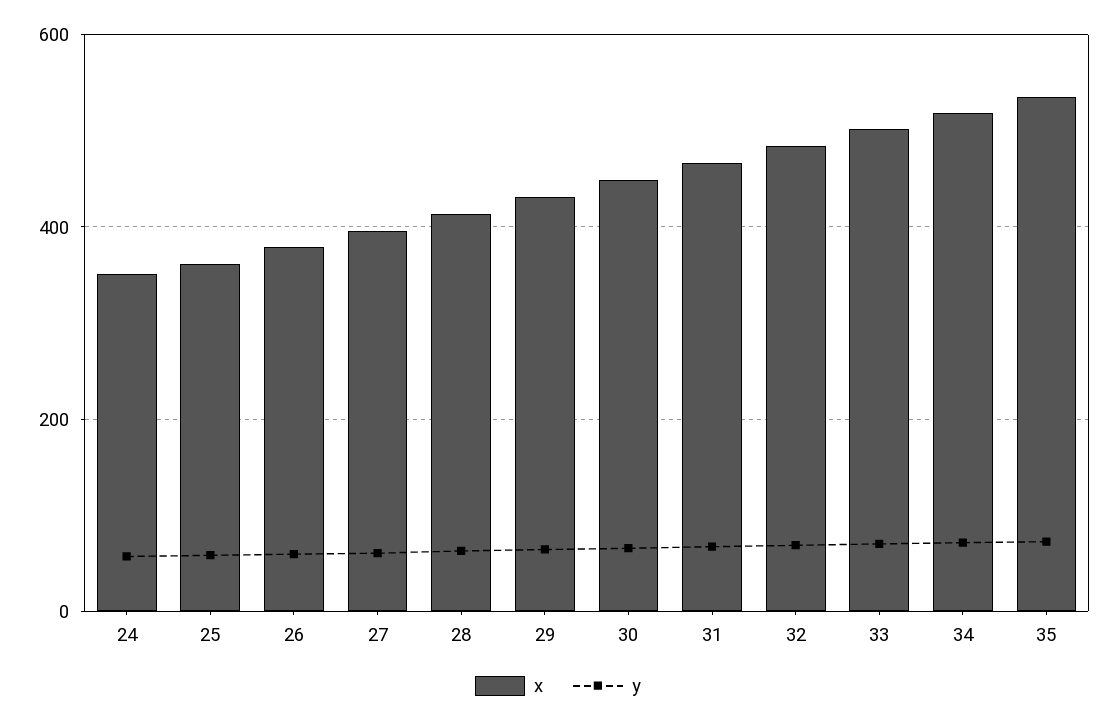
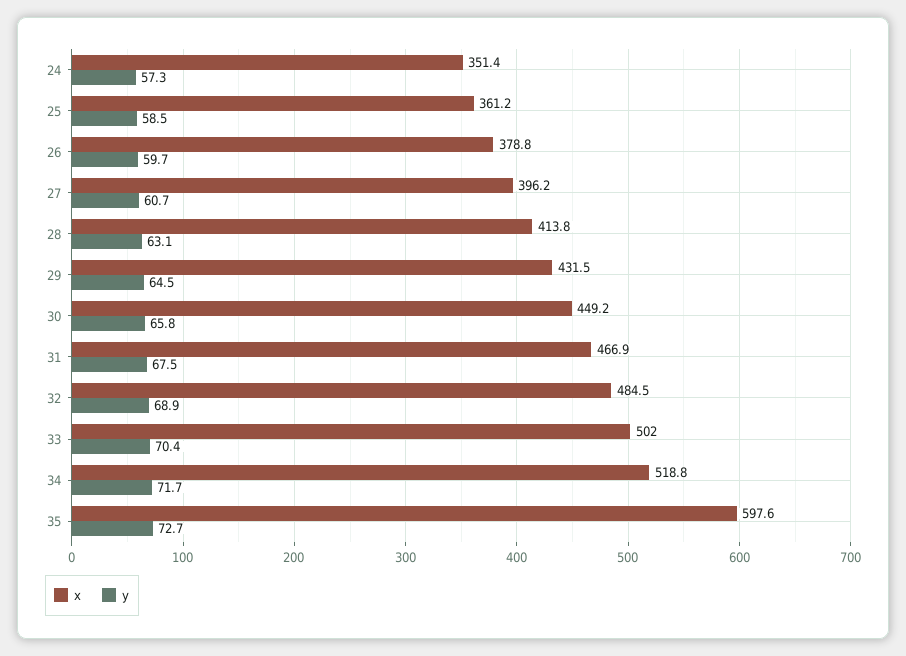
  {
    "x": {
      "24": 351.4,
      "25": 361.2,
      "26": 378.8,
      "27": 396.2,
      "28": 413.8,
      "29": 431.5,
      "30": 449.2,
      "31": 466.9,
      "32": 484.5,
      "33": 502,
      "34": 518.8,
-     "35": 540
+     "35": 597.6
    },
    "y": {
      "24": 57.3,
      "25": 58.5,
      "26": 59.7,
      "27": 60.7,
      "28": 63.1,
      "29": 64.5,
      "30": 65.8,
      "31": 67.5,
      "32": 68.9,
      "33": 70.4,
      "34": 71.7,
      "35": 72.7
    }
  }

